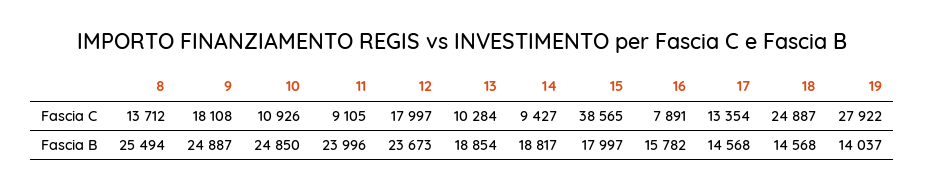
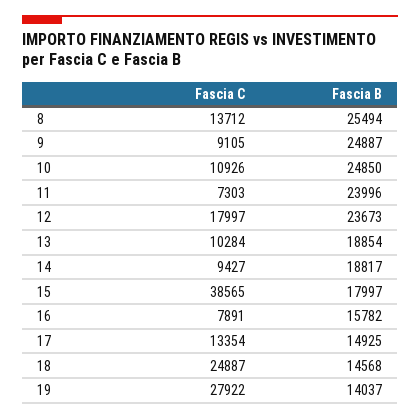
  {
    "8": {
      "Fascia C": 13712,
      "Fascia B": 25494
    },
    "9": {
-     "Fascia C": 18108,
+     "Fascia C": 9105,
      "Fascia B": 24887
    },
    "10": {
      "Fascia C": 10926,
      "Fascia B": 24850
    },
    "11": {
-     "Fascia C": 9105,
+     "Fascia C": 7303,
      "Fascia B": 23996
    },
    "12": {
      "Fascia C": 17997,
      "Fascia B": 23673
    },
    "13": {
      "Fascia C": 10284,
      "Fascia B": 18854
    },
    "14": {
      "Fascia C": 9427,
      "Fascia B": 18817
    },
    "15": {
      "Fascia C": 38565,
      "Fascia B": 17997
    },
    "16": {
      "Fascia C": 7891,
      "Fascia B": 15782
    },
    "17": {
      "Fascia C": 13354,
-     "Fascia B": 14568
+     "Fascia B": 14925
    },
    "18": {
      "Fascia C": 24887,
      "Fascia B": 14568
    },
    "19": {
      "Fascia C": 27922,
      "Fascia B": 14037
    }
  }

